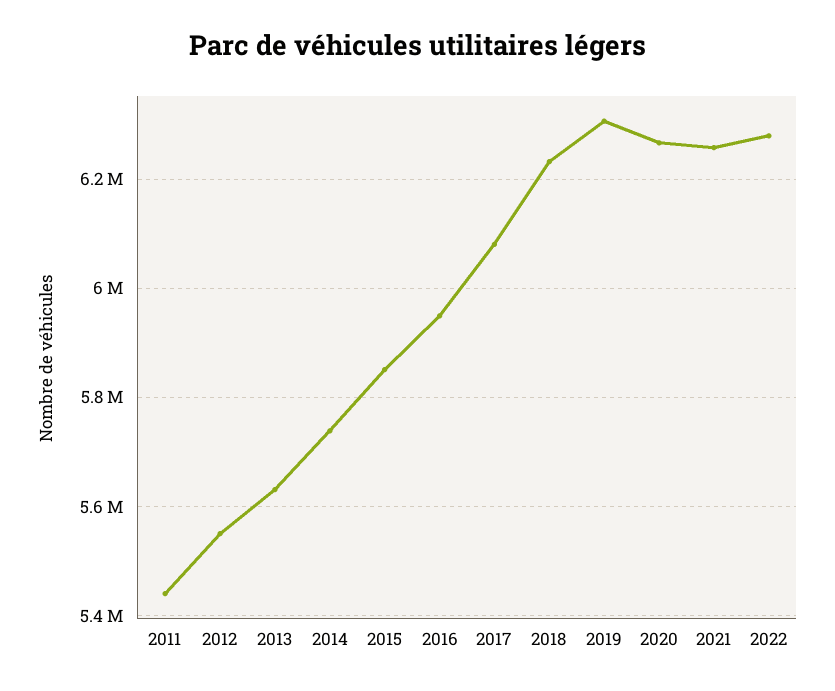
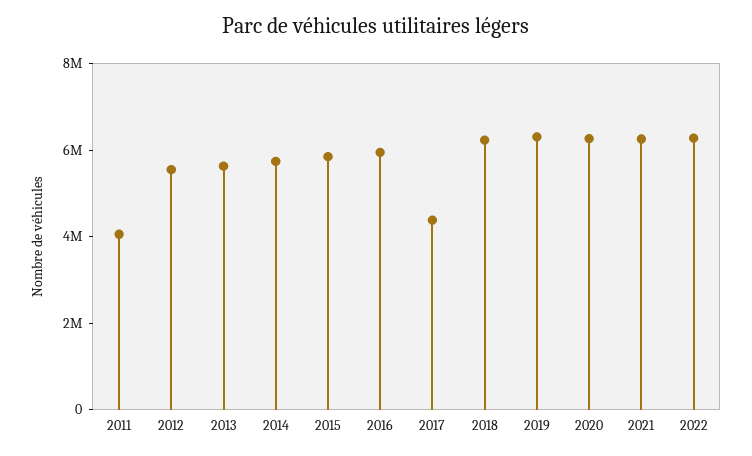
  {
-   "2011": 5440000,
+   "2011": 4000000,
    "2012": 5560000,
    "2013": 5640000,
    "2014": 5740000,
    "2015": 5860000,
    "2016": 5940000,
-   "2017": 6080000,
+   "2017": 4500000,
    "2018": 6240000,
    "2019": 6300000,
    "2020": 6260000,
    "2021": 6260000,
    "2022": 6280000
  }

